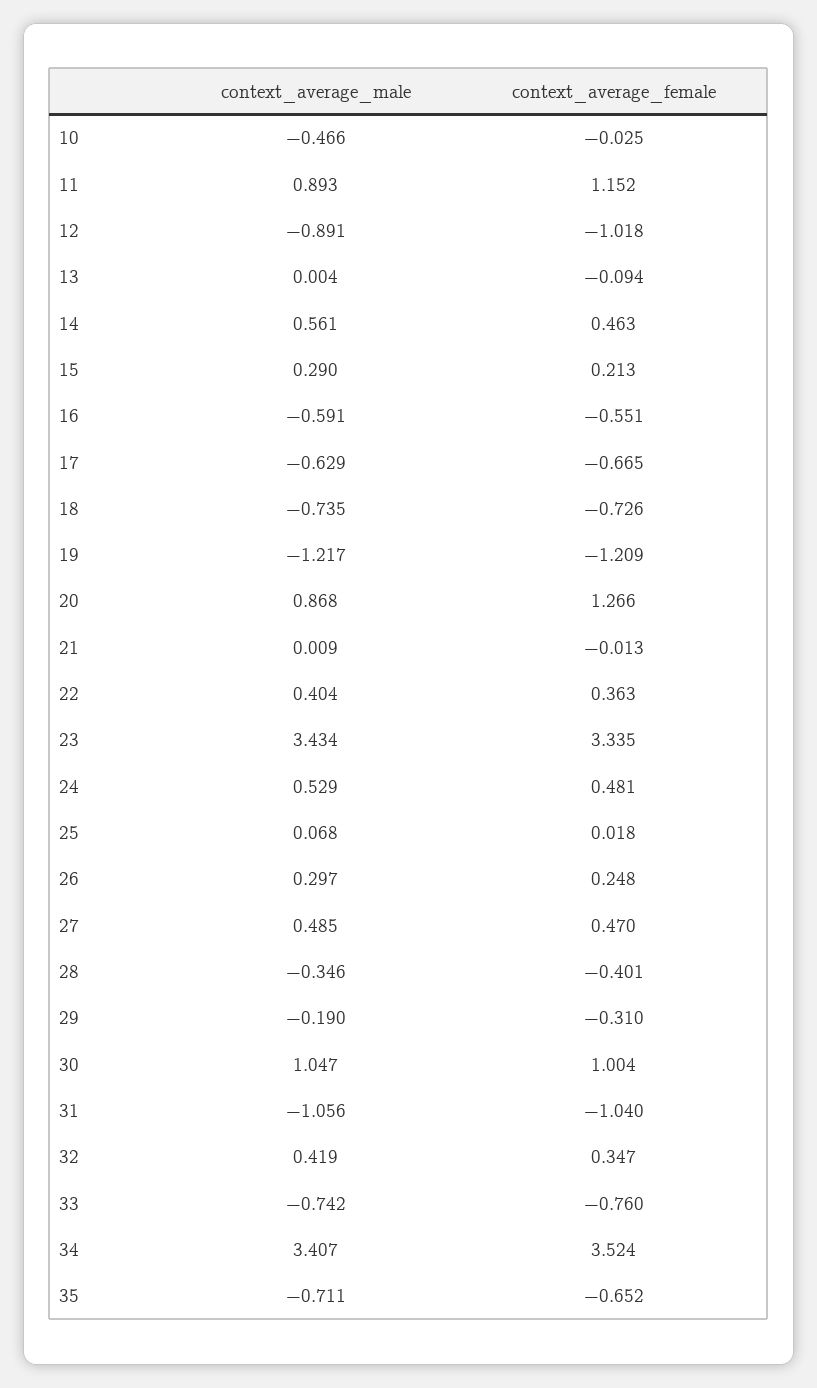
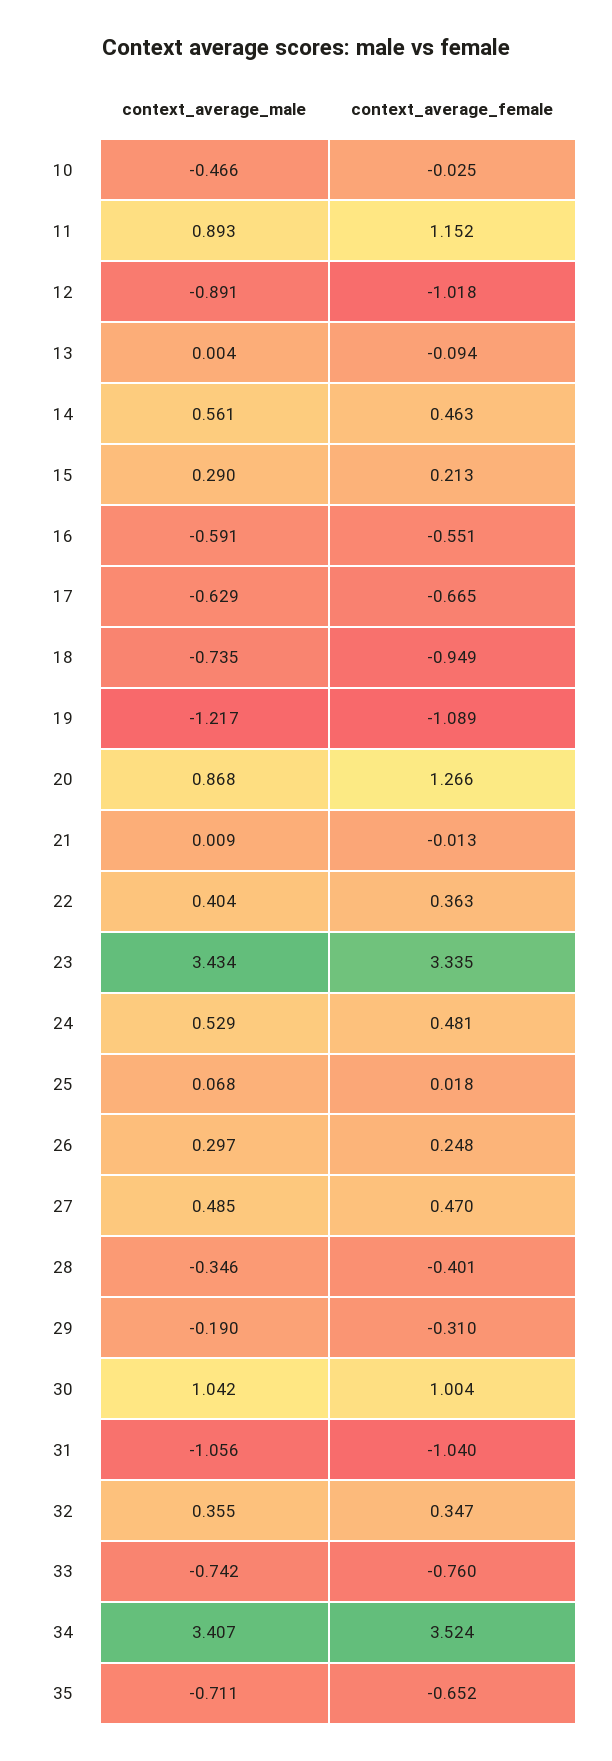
  {
    "context_average_male": {
      "10": -0.466,
      "11": 0.893,
      "12": -0.891,
      "13": 0.004,
      "14": 0.561,
      "15": 0.29,
      "16": -0.591,
      "17": -0.629,
      "18": -0.735,
      "19": -1.217,
      "20": 0.868,
      "21": 0.009,
      "22": 0.404,
      "23": 3.434,
      "24": 0.529,
      "25": 0.068,
      "26": 0.297,
      "27": 0.485,
      "28": -0.346,
      "29": -0.19,
-     "30": 1.047,
+     "30": 1.042,
      "31": -1.056,
-     "32": 0.419,
+     "32": 0.355,
      "33": -0.742,
      "34": 3.407,
      "35": -0.711
    },
    "context_average_female": {
      "10": -0.025,
      "11": 1.152,
      "12": -1.018,
      "13": -0.094,
      "14": 0.463,
      "15": 0.213,
      "16": -0.551,
      "17": -0.665,
-     "18": -0.726,
+     "18": -0.949,
-     "19": -1.209,
+     "19": -1.089,
      "20": 1.266,
      "21": -0.013,
      "22": 0.363,
      "23": 3.335,
      "24": 0.481,
      "25": 0.018,
      "26": 0.248,
      "27": 0.47,
      "28": -0.401,
      "29": -0.31,
      "30": 1.004,
      "31": -1.04,
      "32": 0.347,
      "33": -0.76,
      "34": 3.524,
      "35": -0.652
    }
  }

